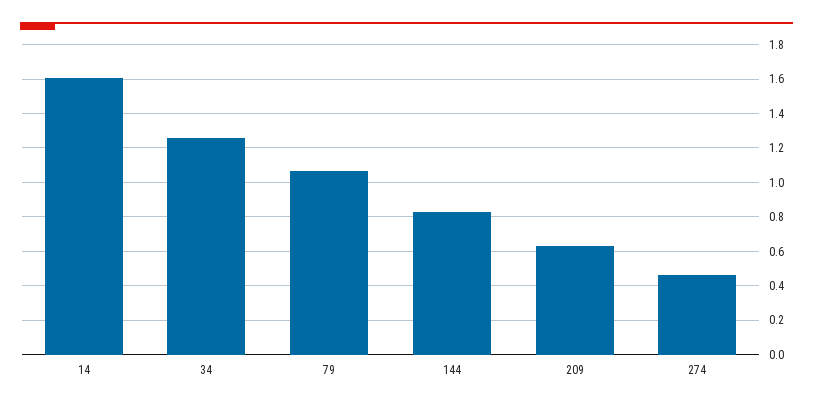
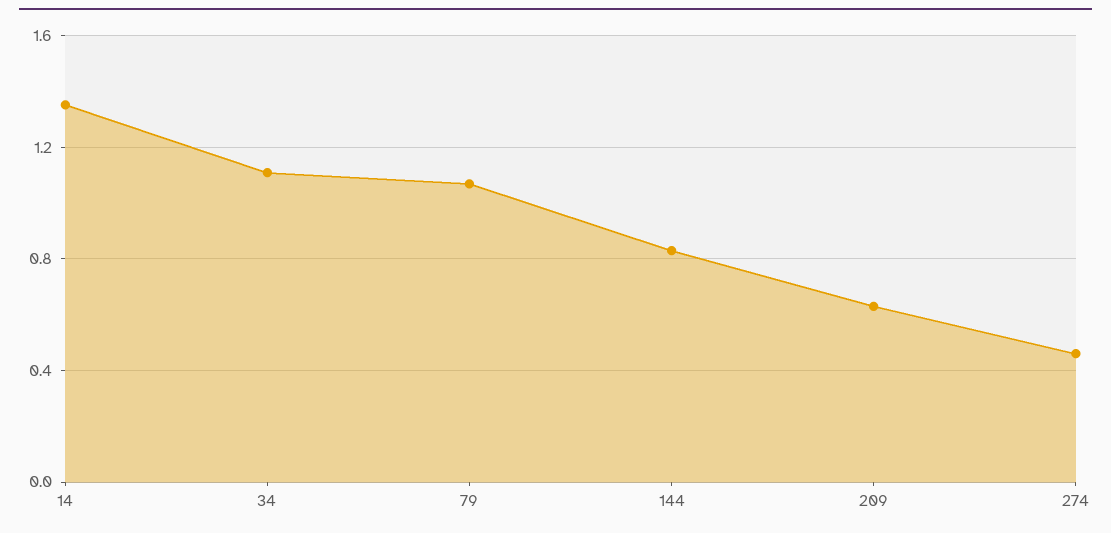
  {
-   "14": 1.6,
+   "14": 1.35,
-   "34": 1.25,
+   "34": 1.1,
    "79": 1.05,
    "144": 0.85,
    "209": 0.65,
    "274": 0.45
  }

